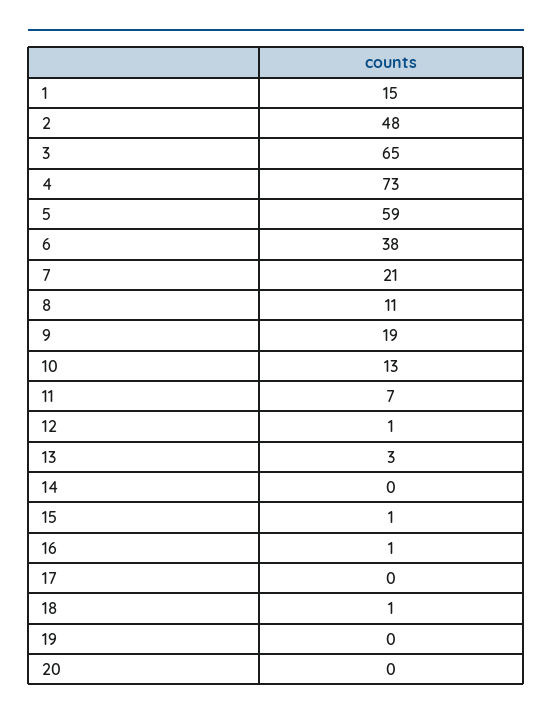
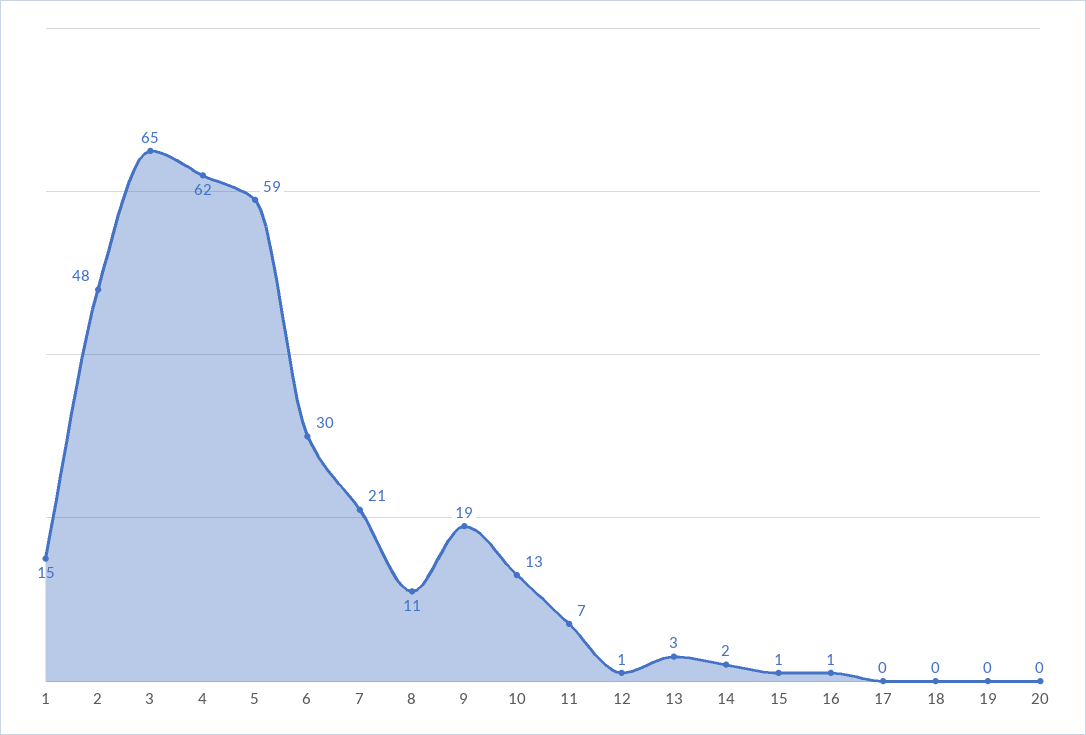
  {
    "1": 15,
    "2": 48,
    "3": 65,
-   "4": 73,
+   "4": 62,
    "5": 59,
-   "6": 38,
+   "6": 30,
    "7": 21,
    "8": 11,
    "9": 19,
    "10": 13,
    "11": 7,
    "12": 1,
    "13": 3,
-   "14": 0,
+   "14": 2,
    "15": 1,
    "16": 1,
    "17": 0,
-   "18": 1,
+   "18": 0,
    "19": 0,
    "20": 0
  }

